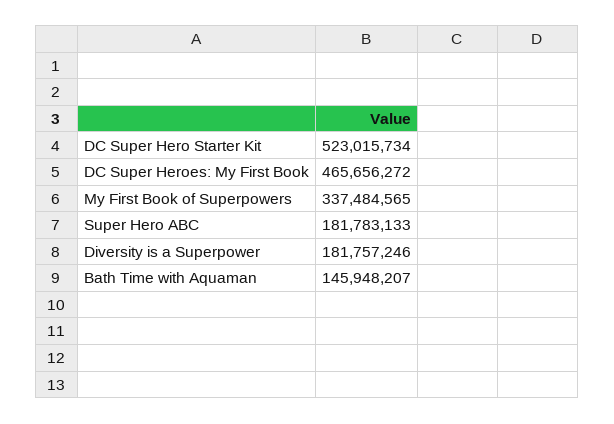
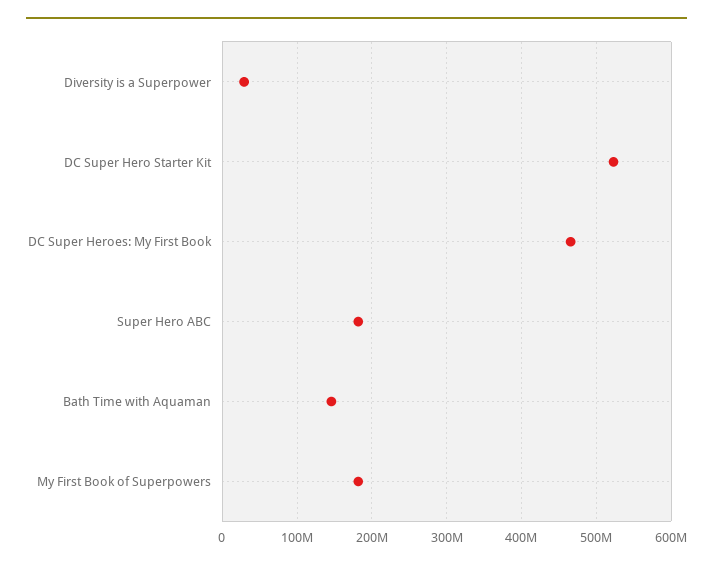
  {
    "DC Super Hero Starter Kit": 523015734,
    "DC Super Heroes: My First Book": 465656272,
-   "My First Book of Superpowers": 337484565,
+   "My First Book of Superpowers": 180000000,
    "Super Hero ABC": 181783133,
-   "Diversity is a Superpower": 181757246,
+   "Diversity is a Superpower": 30000000,
    "Bath Time with Aquaman": 145948207
  }

